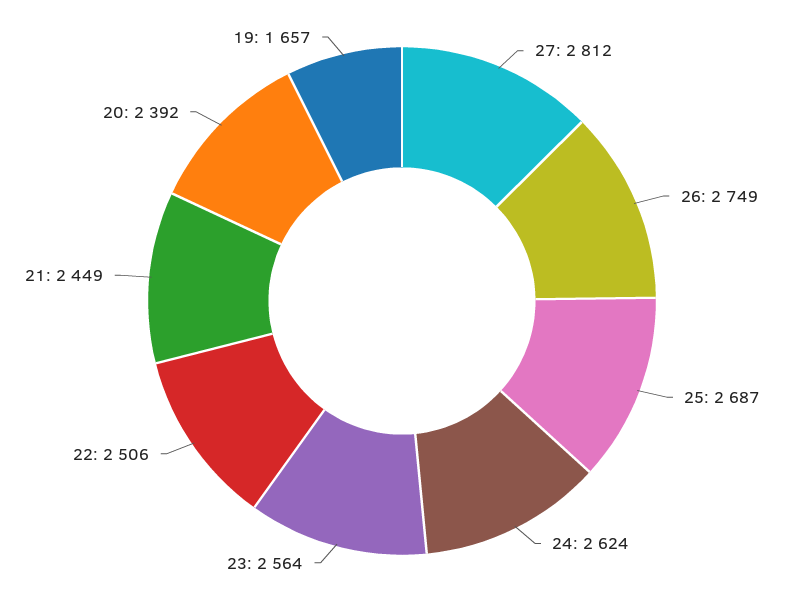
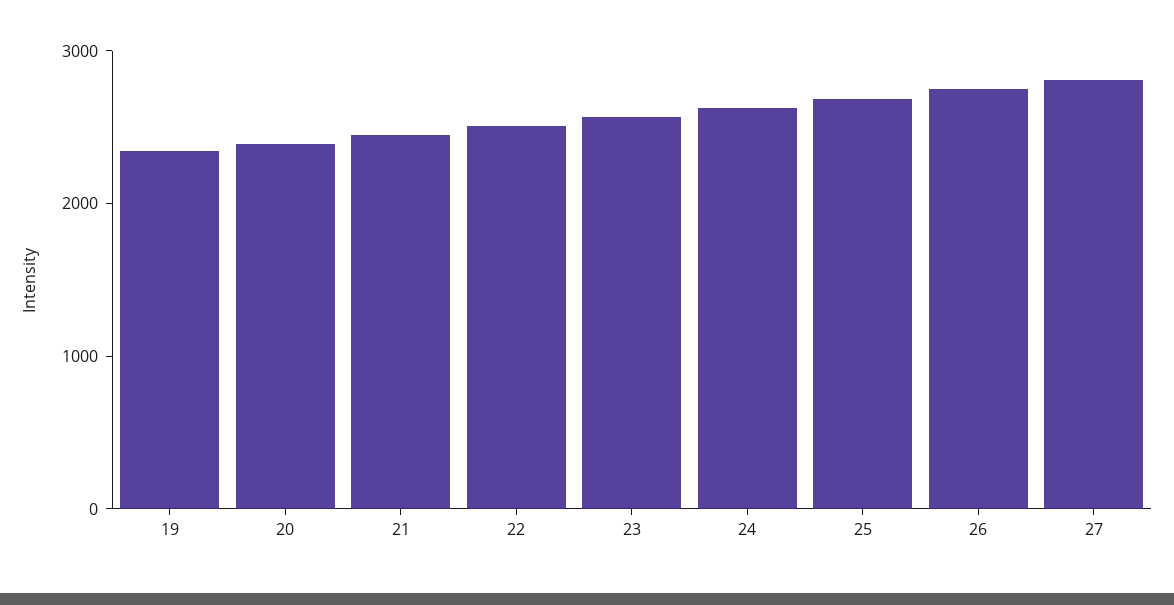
  {
    "27": 2812,
    "26": 2749,
    "25": 2687,
    "24": 2624,
    "23": 2564,
    "22": 2506,
    "21": 2449,
    "20": 2392,
-   "19": 1657
+   "19": 2400
  }

